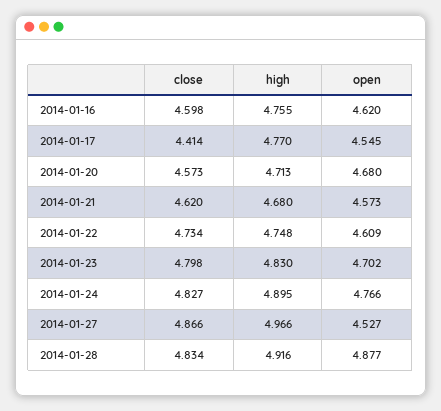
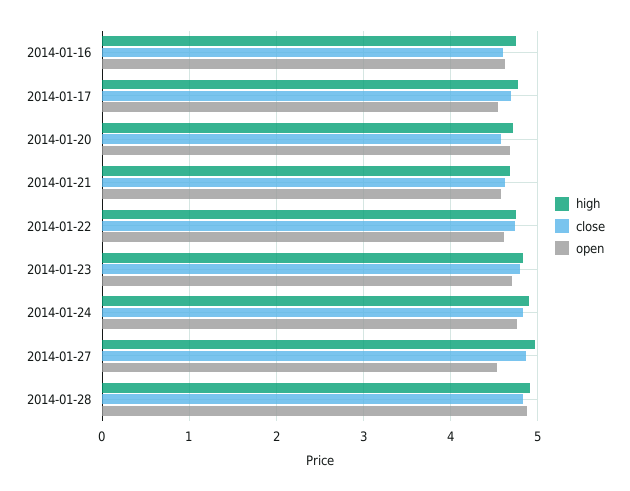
  {
    "close": {
      "2014-01-16": 4.598,
-     "2014-01-17": 4.414,
+     "2014-01-17": 4.7,
      "2014-01-20": 4.573,
      "2014-01-21": 4.62,
      "2014-01-22": 4.734,
      "2014-01-23": 4.798,
      "2014-01-24": 4.827,
      "2014-01-27": 4.866,
      "2014-01-28": 4.834
    },
    "high": {
      "2014-01-16": 4.755,
      "2014-01-17": 4.77,
      "2014-01-20": 4.713,
      "2014-01-21": 4.68,
      "2014-01-22": 4.748,
      "2014-01-23": 4.83,
      "2014-01-24": 4.895,
      "2014-01-27": 4.966,
      "2014-01-28": 4.916
    },
    "open": {
      "2014-01-16": 4.62,
      "2014-01-17": 4.545,
      "2014-01-20": 4.68,
      "2014-01-21": 4.573,
      "2014-01-22": 4.609,
      "2014-01-23": 4.702,
      "2014-01-24": 4.766,
      "2014-01-27": 4.527,
      "2014-01-28": 4.877
    }
  }

